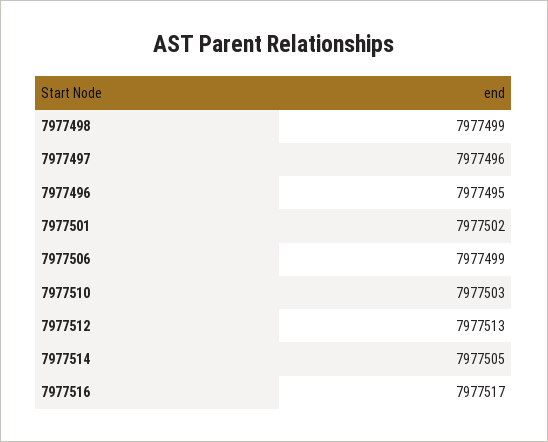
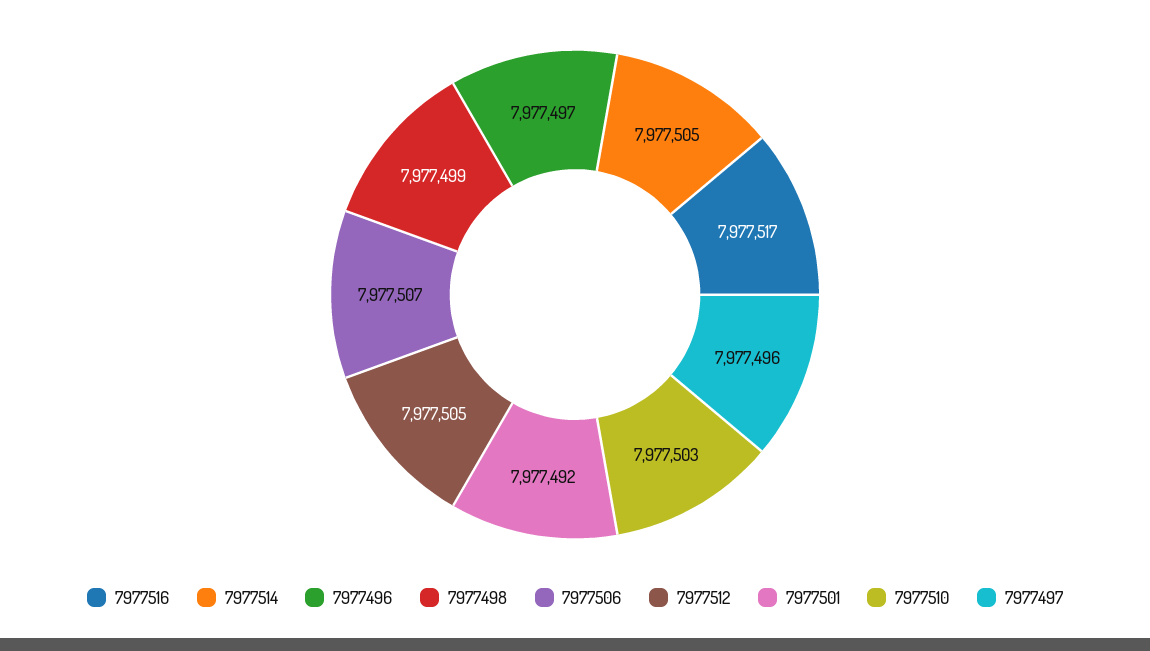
  {
    "7977498": 7977499,
    "7977497": 7977496,
-   "7977496": 7977495,
+   "7977496": 7977497,
-   "7977501": 7977502,
+   "7977501": 7977492,
-   "7977506": 7977499,
+   "7977506": 7977507,
    "7977510": 7977503,
-   "7977512": 7977513,
+   "7977512": 7977505,
    "7977514": 7977505,
    "7977516": 7977517
  }

